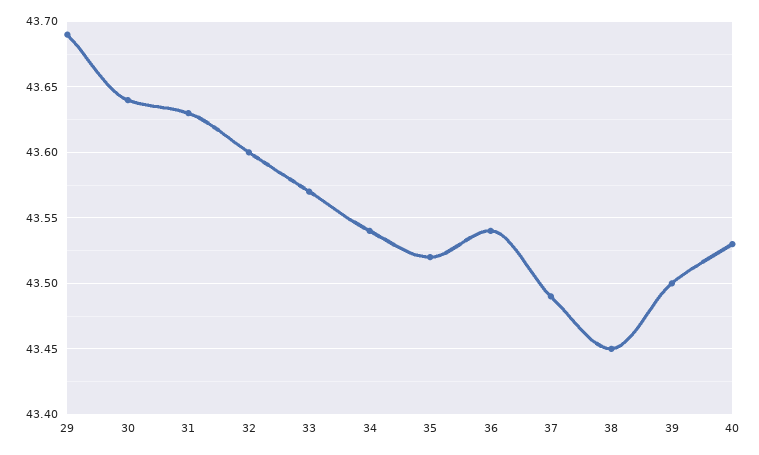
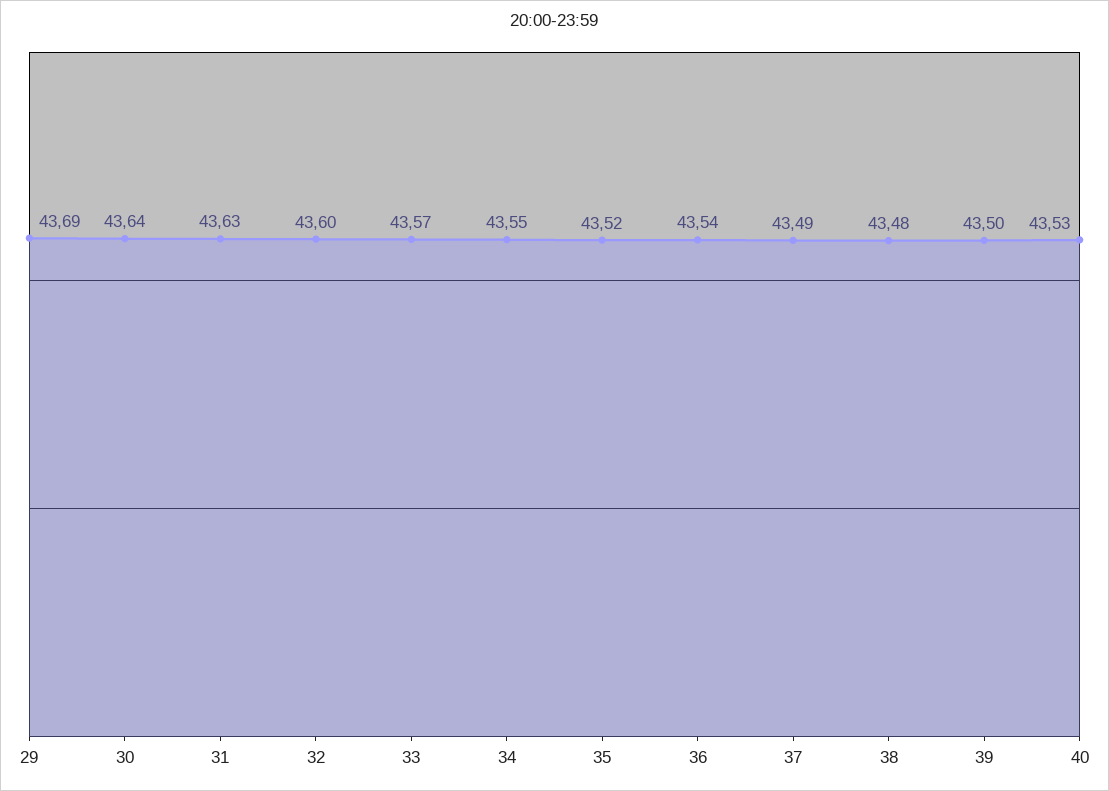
  {
    "29": 43.69,
    "30": 43.64,
    "31": 43.63,
    "32": 43.6,
    "33": 43.57,
-   "34": 43.54,
+   "34": 43.55,
    "35": 43.52,
    "36": 43.54,
    "37": 43.49,
-   "38": 43.45,
+   "38": 43.48,
    "39": 43.5,
    "40": 43.53
  }

